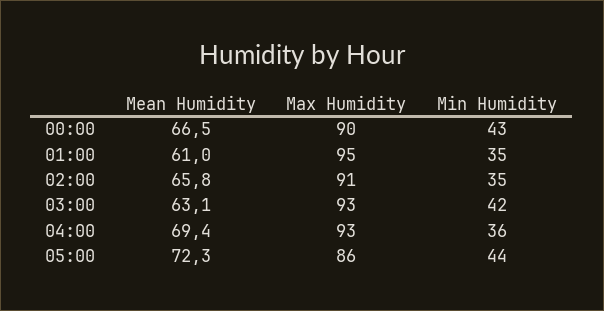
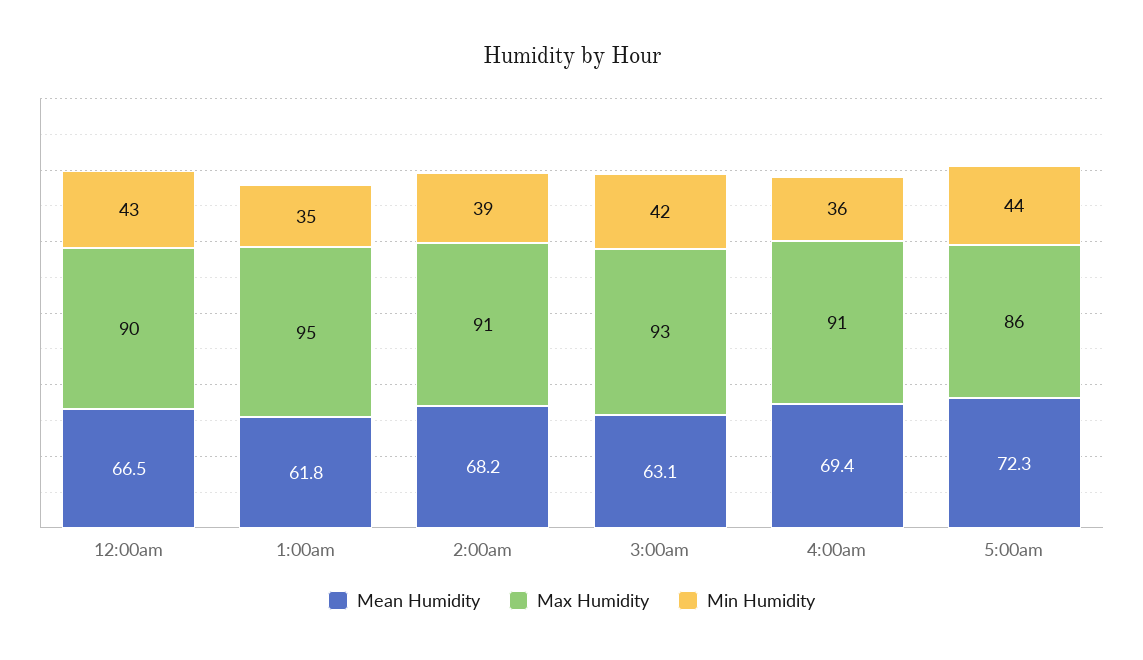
  {
    "Mean Humidity": {
      "00:00": 66.5,
-     "01:00": 61,
+     "01:00": 61.8,
-     "02:00": 65.8,
+     "02:00": 68.2,
      "03:00": 63.1,
      "04:00": 69.4,
      "05:00": 72.3
    },
    "Max Humidity": {
      "00:00": 90,
      "01:00": 95,
      "02:00": 91,
      "03:00": 93,
-     "04:00": 93,
+     "04:00": 91,
      "05:00": 86
    },
    "Min Humidity": {
      "00:00": 43,
      "01:00": 35,
-     "02:00": 35,
+     "02:00": 39,
      "03:00": 42,
      "04:00": 36,
      "05:00": 44
    }
  }

